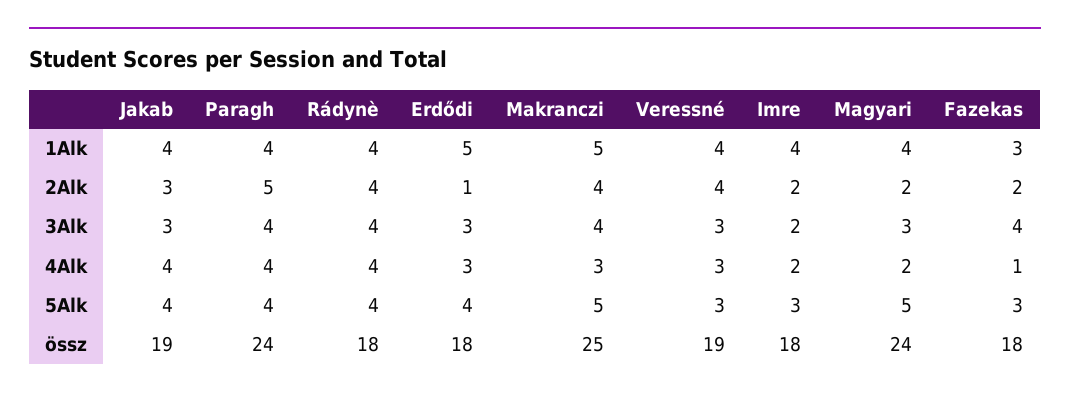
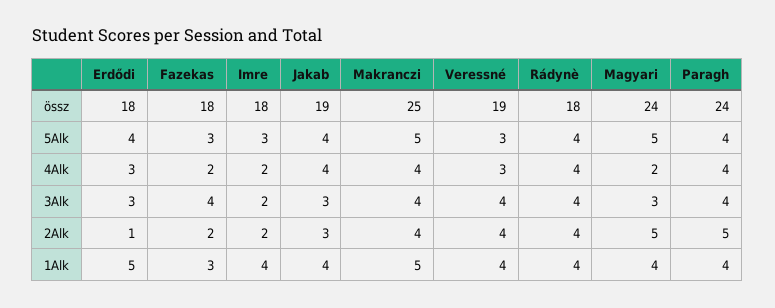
  {
    "Jakab": {
      "1Alk": 4,
      "2Alk": 3,
      "3Alk": 3,
      "4Alk": 4,
      "5Alk": 4,
      "össz": 19
    },
    "Paragh": {
      "1Alk": 4,
      "2Alk": 5,
      "3Alk": 4,
      "4Alk": 4,
      "5Alk": 4,
      "össz": 24
    },
    "Rádynè": {
      "1Alk": 4,
      "2Alk": 4,
      "3Alk": 4,
      "4Alk": 4,
      "5Alk": 4,
      "össz": 18
    },
    "Erdődi": {
      "1Alk": 5,
      "2Alk": 1,
      "3Alk": 3,
      "4Alk": 3,
      "5Alk": 4,
      "össz": 18
    },
    "Makranczi": {
      "1Alk": 5,
      "2Alk": 4,
      "3Alk": 4,
-     "4Alk": 3,
+     "4Alk": 4,
      "5Alk": 5,
      "össz": 25
    },
    "Veressné": {
      "1Alk": 4,
      "2Alk": 4,
-     "3Alk": 3,
+     "3Alk": 4,
      "4Alk": 3,
      "5Alk": 3,
      "össz": 19
    },
    "Imre": {
      "1Alk": 4,
      "2Alk": 2,
      "3Alk": 2,
      "4Alk": 2,
      "5Alk": 3,
      "össz": 18
    },
    "Magyari": {
      "1Alk": 4,
-     "2Alk": 2,
+     "2Alk": 5,
      "3Alk": 3,
      "4Alk": 2,
      "5Alk": 5,
      "össz": 24
    },
    "Fazekas": {
      "1Alk": 3,
      "2Alk": 2,
      "3Alk": 4,
-     "4Alk": 1,
+     "4Alk": 2,
      "5Alk": 3,
      "össz": 18
    }
  }

